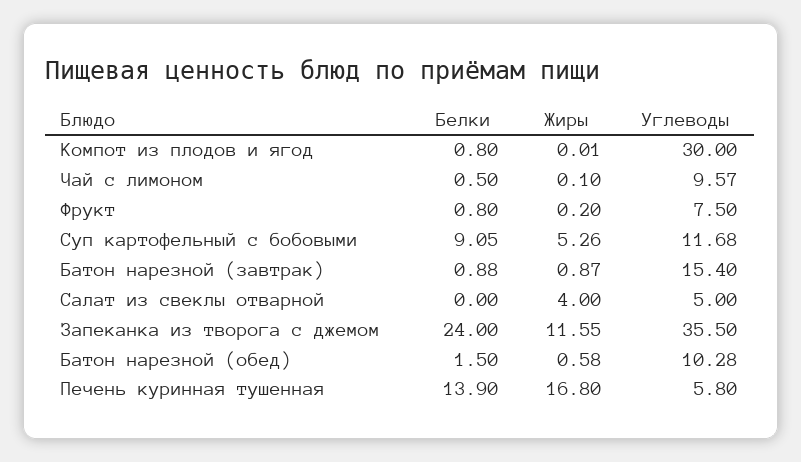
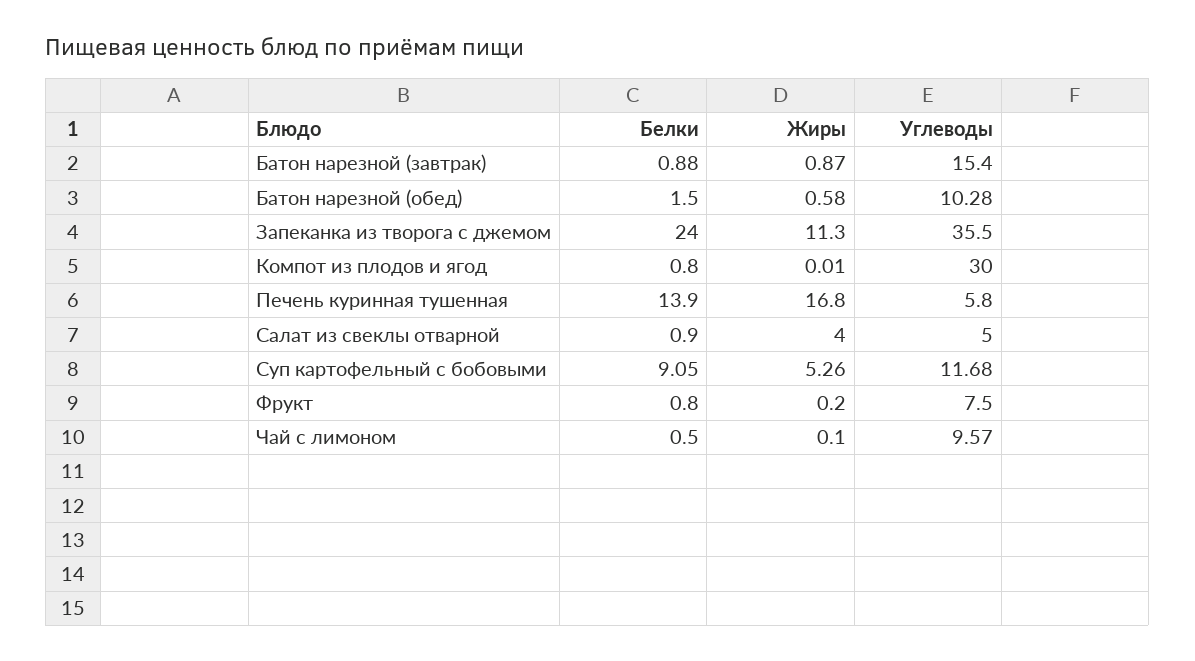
  {
    "Белки": {
      "Компот из плодов и ягод": 0.8,
      "Чай с лимоном": 0.5,
      "Фрукт": 0.8,
      "Суп картофельный с бобовыми": 9.05,
      "Батон нарезной (завтрак)": 0.88,
-     "Салат из свеклы отварной": 0,
+     "Салат из свеклы отварной": 0.9,
      "Запеканка из творога с джемом": 24,
      "Батон нарезной (обед)": 1.5,
      "Печень куринная тушенная": 13.9
    },
    "Жиры": {
      "Компот из плодов и ягод": 0.01,
      "Чай с лимоном": 0.1,
      "Фрукт": 0.2,
      "Суп картофельный с бобовыми": 5.26,
      "Батон нарезной (завтрак)": 0.87,
      "Салат из свеклы отварной": 4,
-     "Запеканка из творога с джемом": 11.55,
+     "Запеканка из творога с джемом": 11.3,
      "Батон нарезной (обед)": 0.58,
      "Печень куринная тушенная": 16.8
    },
    "Углеводы": {
      "Компот из плодов и ягод": 30,
      "Чай с лимоном": 9.57,
      "Фрукт": 7.5,
      "Суп картофельный с бобовыми": 11.68,
      "Батон нарезной (завтрак)": 15.4,
      "Салат из свеклы отварной": 5,
      "Запеканка из творога с джемом": 35.5,
      "Батон нарезной (обед)": 10.28,
      "Печень куринная тушенная": 5.8
    }
  }

